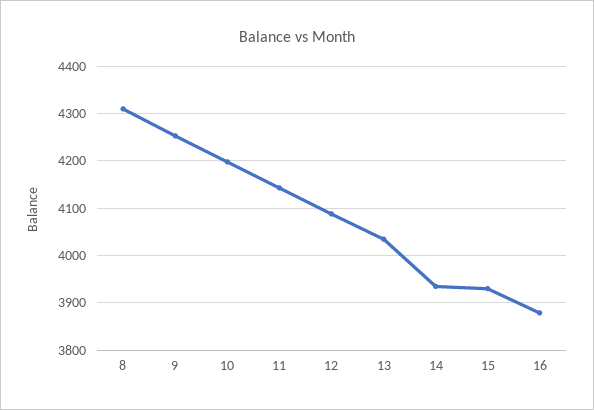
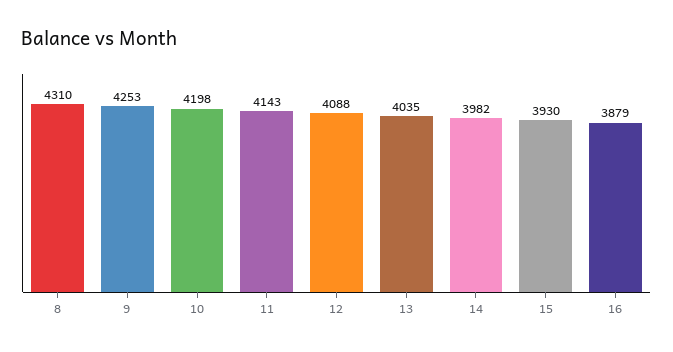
  {
    "8": 4310,
    "9": 4253,
    "10": 4198,
    "11": 4143,
    "12": 4088,
    "13": 4035,
-   "14": 3940,
+   "14": 3982,
    "15": 3930,
    "16": 3879
  }

